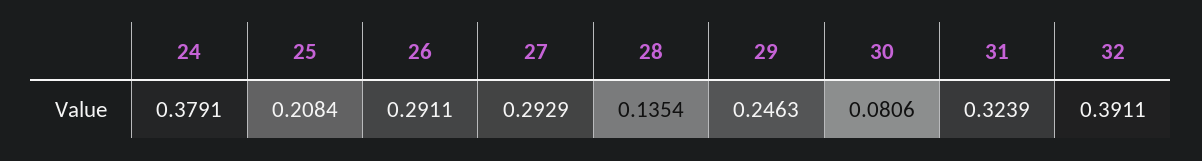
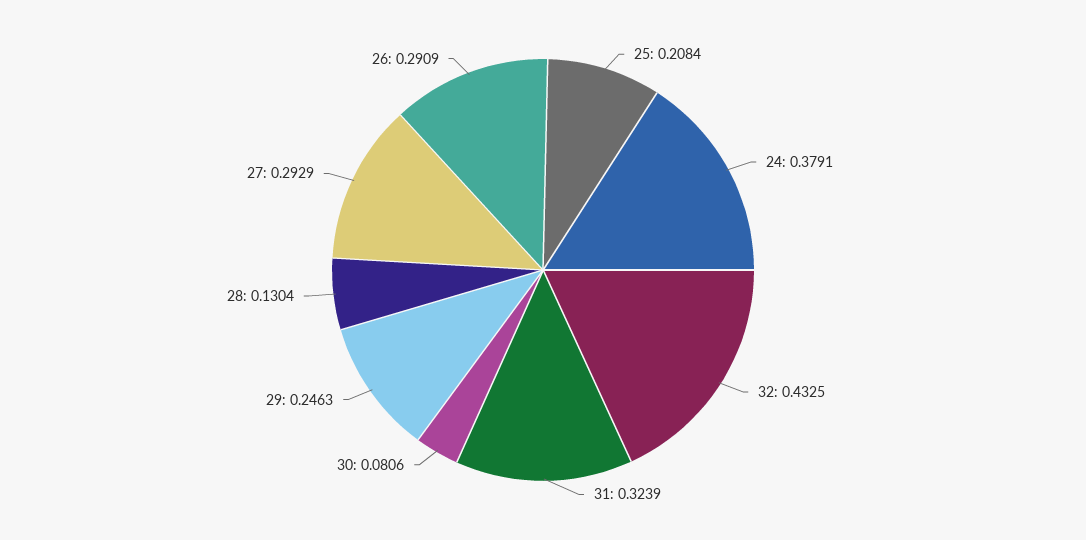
  {
    "24": 0.3791,
    "25": 0.2084,
-   "26": 0.2911,
+   "26": 0.2909,
    "27": 0.2929,
-   "28": 0.1354,
+   "28": 0.1304,
    "29": 0.2463,
    "30": 0.0806,
    "31": 0.3239,
-   "32": 0.3911
+   "32": 0.4325
  }

